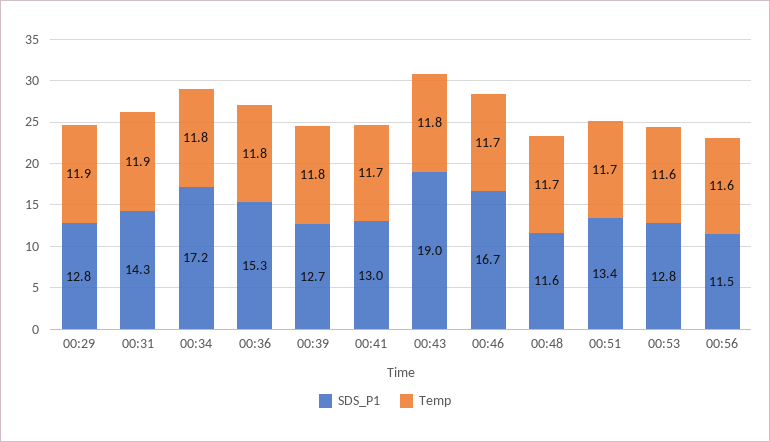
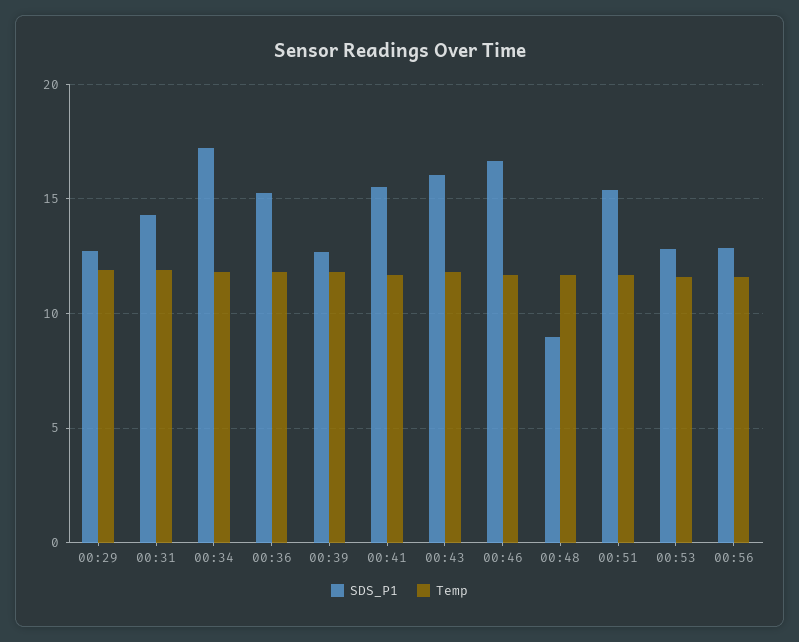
  {
    "SDS_P1": {
      "00:29": 12.8,
      "00:31": 14.3,
      "00:34": 17.2,
      "00:36": 15.3,
      "00:39": 12.7,
-     "00:41": 13,
+     "00:41": 15.5,
-     "00:43": 19,
+     "00:43": 16,
      "00:46": 16.7,
-     "00:48": 11.6,
+     "00:48": 9,
-     "00:51": 13.4,
+     "00:51": 15.5,
      "00:53": 12.8,
-     "00:56": 11.5
+     "00:56": 13
    },
    "Temp": {
      "00:29": 11.9,
      "00:31": 11.9,
      "00:34": 11.8,
      "00:36": 11.8,
      "00:39": 11.8,
      "00:41": 11.7,
      "00:43": 11.8,
      "00:46": 11.7,
      "00:48": 11.7,
      "00:51": 11.7,
      "00:53": 11.6,
      "00:56": 11.6
    }
  }

